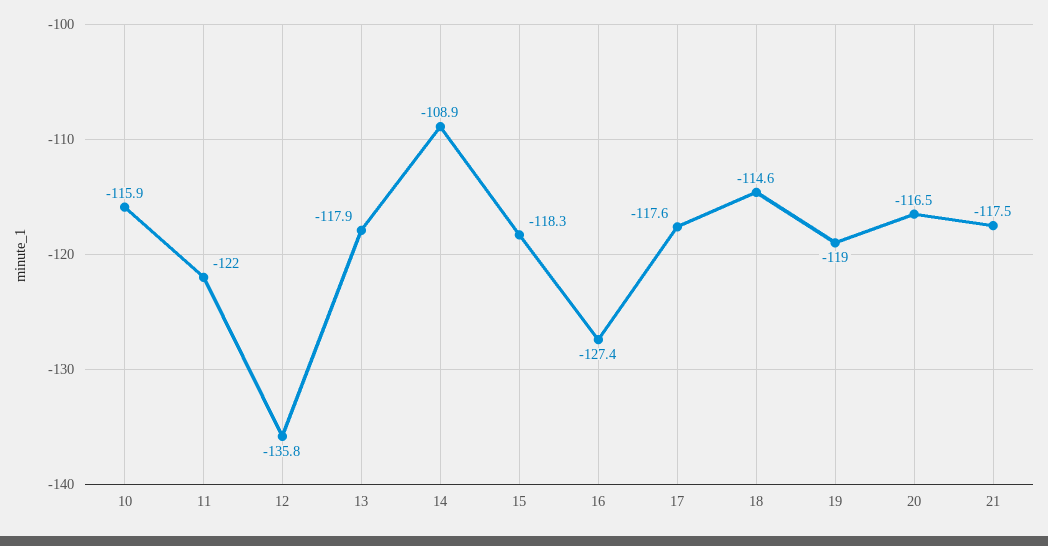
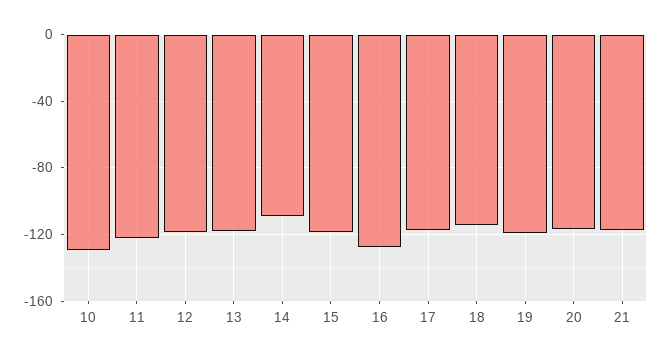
  {
-   "10": -115.9,
+   "10": -130,
    "11": -122,
-   "12": -135.8,
+   "12": -120,
    "13": -117.9,
    "14": -108.9,
    "15": -118.3,
    "16": -127.4,
    "17": -117.6,
    "18": -114.6,
    "19": -119,
    "20": -116.5,
    "21": -117.5
  }

